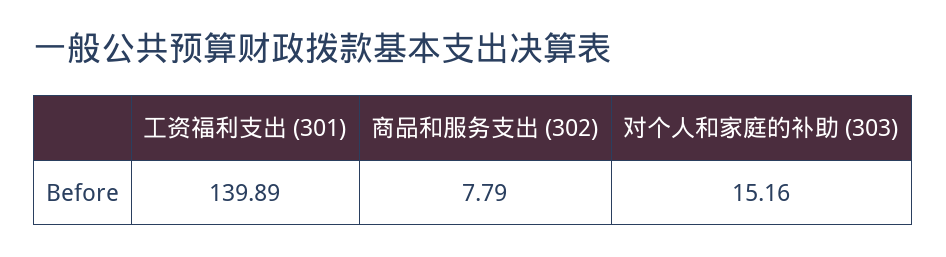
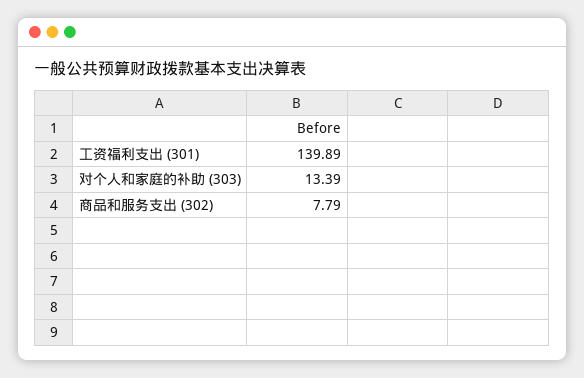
  {
    "工资福利支出 (301)": 139.89,
    "商品和服务支出 (302)": 7.79,
-   "对个人和家庭的补助 (303)": 15.16
+   "对个人和家庭的补助 (303)": 13.39
  }

